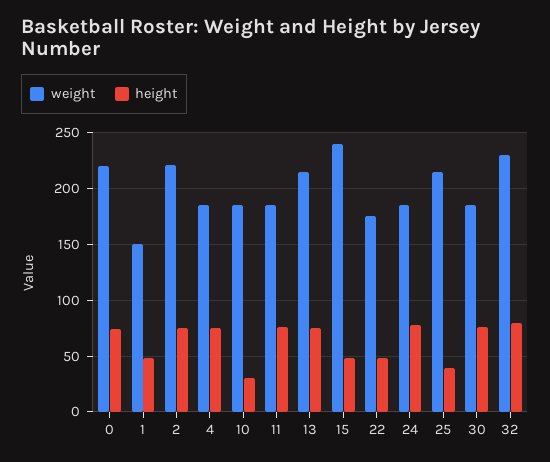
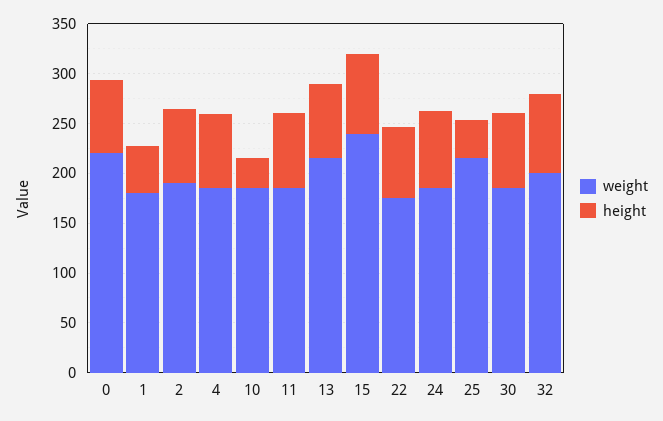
  {
    "weight": {
      "0": 220,
-     "1": 150,
+     "1": 180,
-     "2": 220,
+     "2": 190,
      "4": 190,
      "10": 190,
      "11": 190,
      "13": 220,
      "15": 240,
      "22": 180,
      "24": 190,
      "25": 220,
      "30": 190,
-     "32": 230
+     "32": 200
    },
    "height": {
      "0": 70,
      "1": 50,
      "2": 80,
      "4": 80,
      "10": 30,
      "11": 80,
      "13": 80,
-     "15": 50,
+     "15": 80,
-     "22": 50,
+     "22": 70,
      "24": 80,
      "25": 40,
      "30": 80,
      "32": 80
    }
  }

